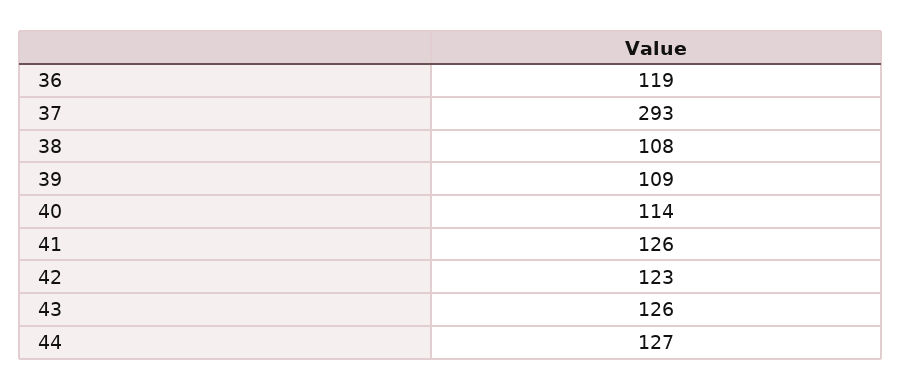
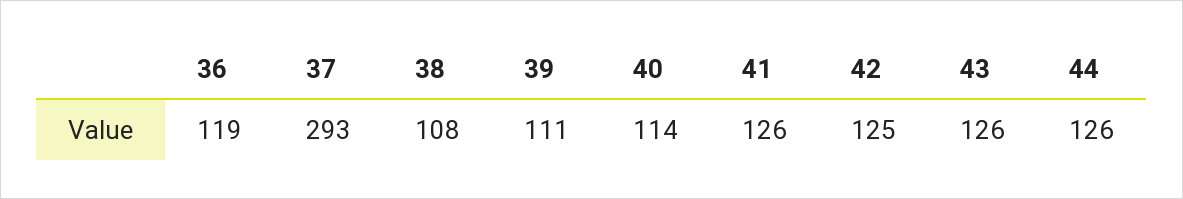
  {
    "36": 119,
    "37": 293,
    "38": 108,
-   "39": 109,
+   "39": 111,
    "40": 114,
    "41": 126,
-   "42": 123,
+   "42": 125,
    "43": 126,
-   "44": 127
+   "44": 126
  }

